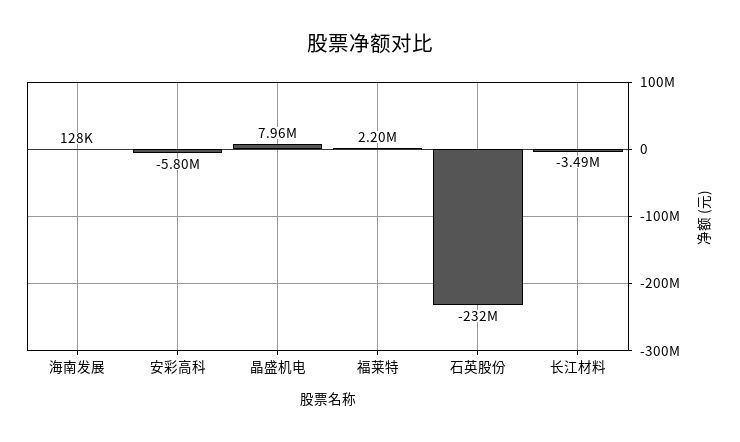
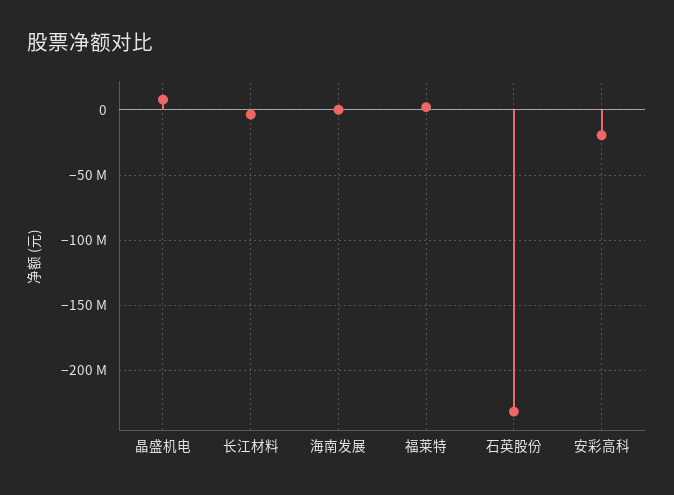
  {
    "海南发展": 128000,
-   "安彩高科": -5800000,
+   "安彩高科": -20000000,
    "晶盛机电": 7960000,
    "福莱特": 2200000,
    "石英股份": -232000000,
    "长江材料": -3490000
  }

